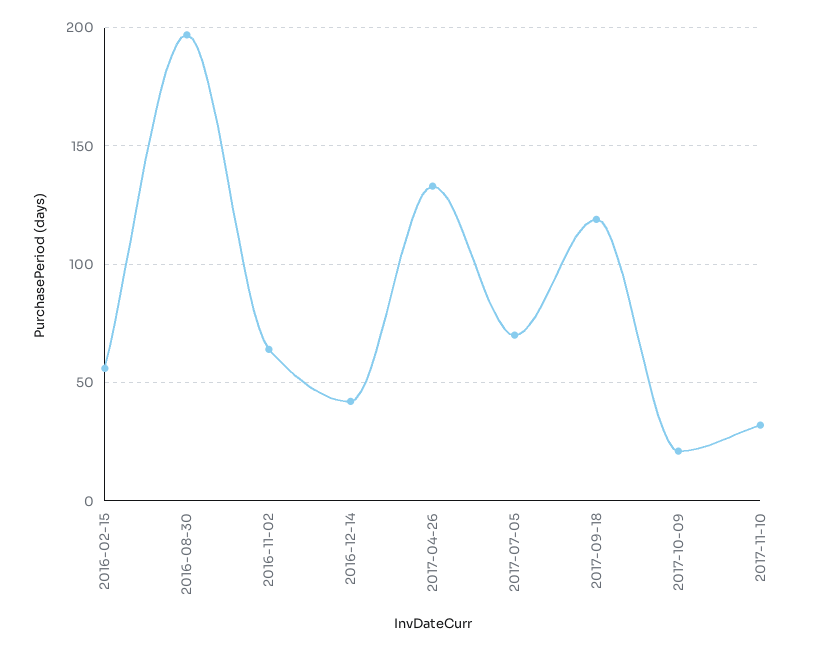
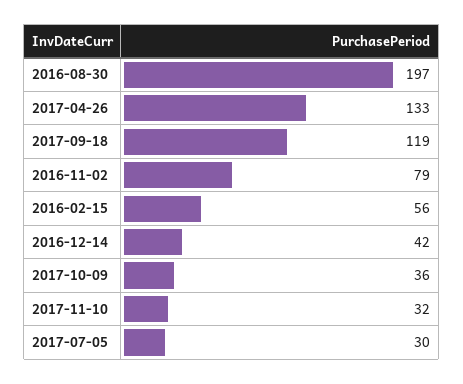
  {
    "2016-02-15": 56,
    "2016-08-30": 197,
-   "2016-11-02": 65,
+   "2016-11-02": 79,
    "2016-12-14": 42,
    "2017-04-26": 133,
-   "2017-07-05": 70,
+   "2017-07-05": 30,
    "2017-09-18": 119,
-   "2017-10-09": 20,
+   "2017-10-09": 36,
    "2017-11-10": 32
  }

